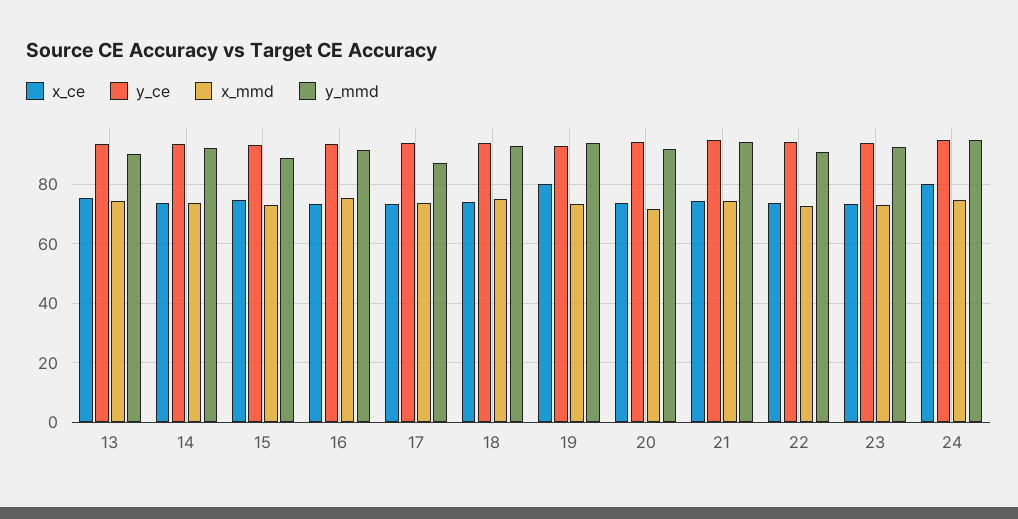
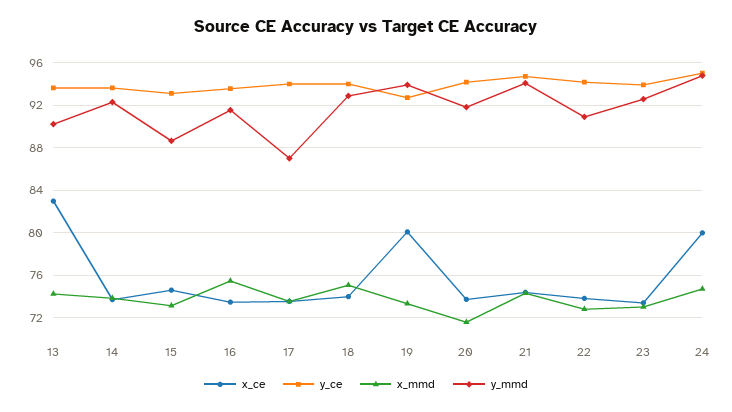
  {
    "x_ce": {
-     "13": 75,
+     "13": 83,
      "14": 74,
      "15": 75,
      "16": 73,
      "17": 74,
      "18": 74,
      "19": 80,
      "20": 74,
      "21": 74,
      "22": 74,
      "23": 73,
      "24": 80
    },
    "y_ce": {
      "13": 94,
      "14": 94,
      "15": 93,
      "16": 94,
      "17": 94,
      "18": 94,
      "19": 93,
      "20": 94,
      "21": 95,
      "22": 94,
      "23": 94,
      "24": 95
    },
    "x_mmd": {
      "13": 74,
      "14": 74,
      "15": 73,
      "16": 75,
      "17": 74,
      "18": 75,
      "19": 73,
      "20": 72,
      "21": 74,
      "22": 73,
      "23": 73,
      "24": 75
    },
    "y_mmd": {
      "13": 90,
      "14": 92,
      "15": 89,
      "16": 92,
      "17": 87,
      "18": 93,
      "19": 94,
      "20": 92,
      "21": 94,
      "22": 91,
      "23": 93,
      "24": 95
    }
  }

